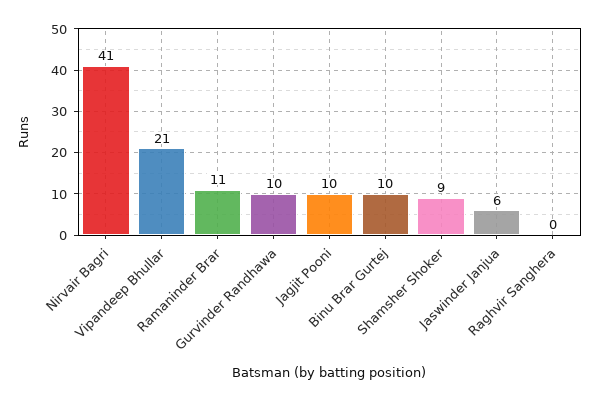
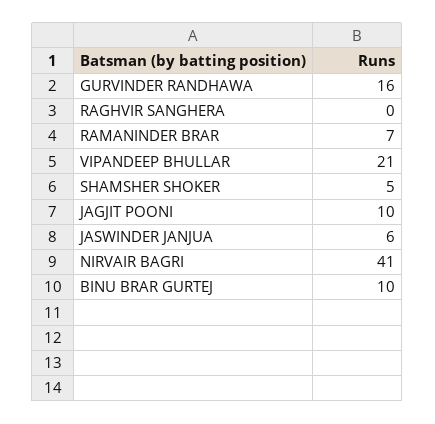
  {
    "Nirvair Bagri": 41,
    "Vipandeep Bhullar": 21,
-   "Ramaninder Brar": 11,
+   "Ramaninder Brar": 7,
-   "Gurvinder Randhawa": 10,
+   "Gurvinder Randhawa": 16,
    "Jagjit Pooni": 10,
    "Binu Brar Gurtej": 10,
-   "Shamsher Shoker": 9,
+   "Shamsher Shoker": 5,
    "Jaswinder Janjua": 6,
    "Raghvir Sanghera": 0
  }

